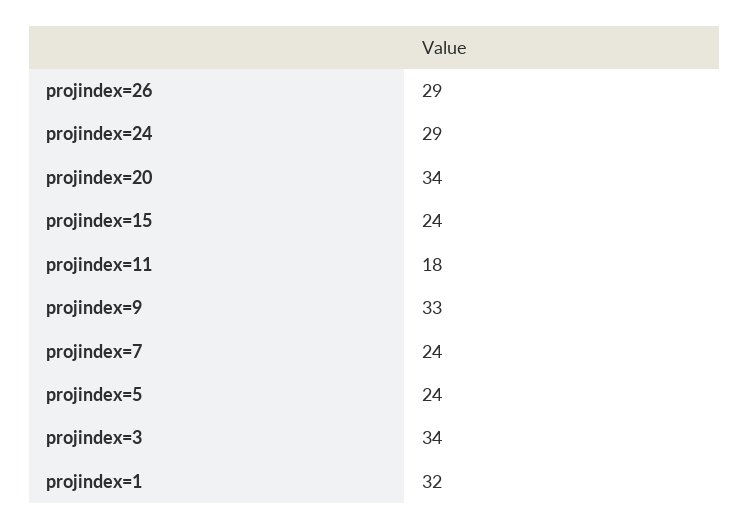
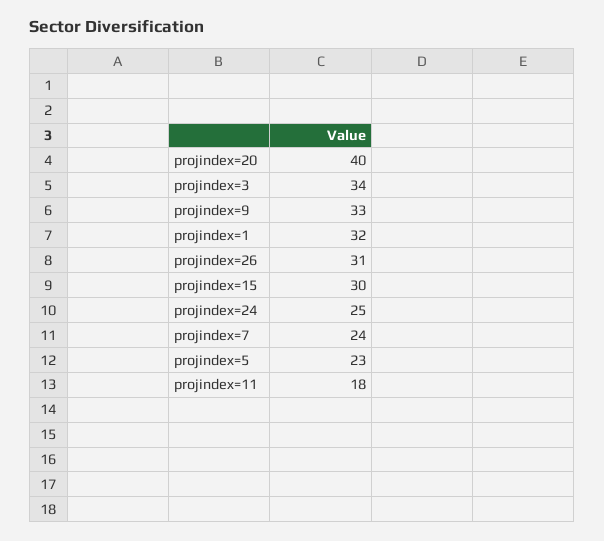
  {
-   "projindex=26": 29,
+   "projindex=26": 31,
-   "projindex=24": 29,
+   "projindex=24": 25,
-   "projindex=20": 34,
+   "projindex=20": 40,
-   "projindex=15": 24,
+   "projindex=15": 30,
    "projindex=11": 18,
    "projindex=9": 33,
    "projindex=7": 24,
-   "projindex=5": 24,
+   "projindex=5": 23,
    "projindex=3": 34,
    "projindex=1": 32
  }

